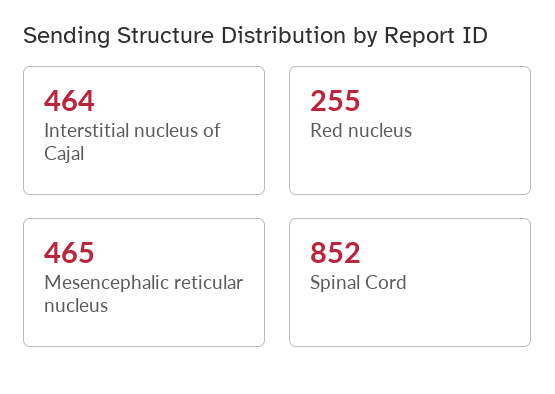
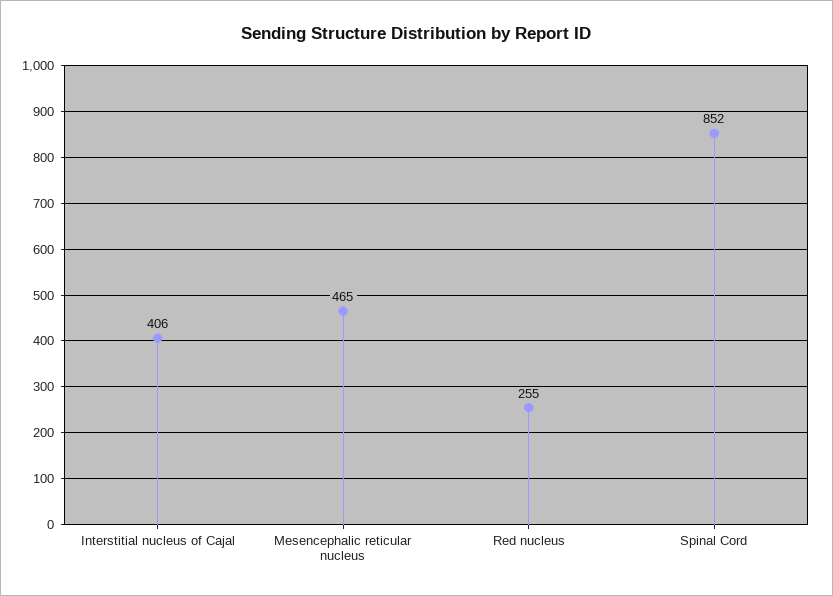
  {
-   "Interstitial nucleus of Cajal": 464,
+   "Interstitial nucleus of Cajal": 406,
    "Red nucleus": 255,
    "Mesencephalic reticular nucleus": 465,
    "Spinal Cord": 852
  }

